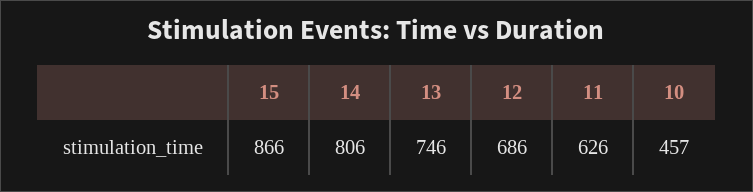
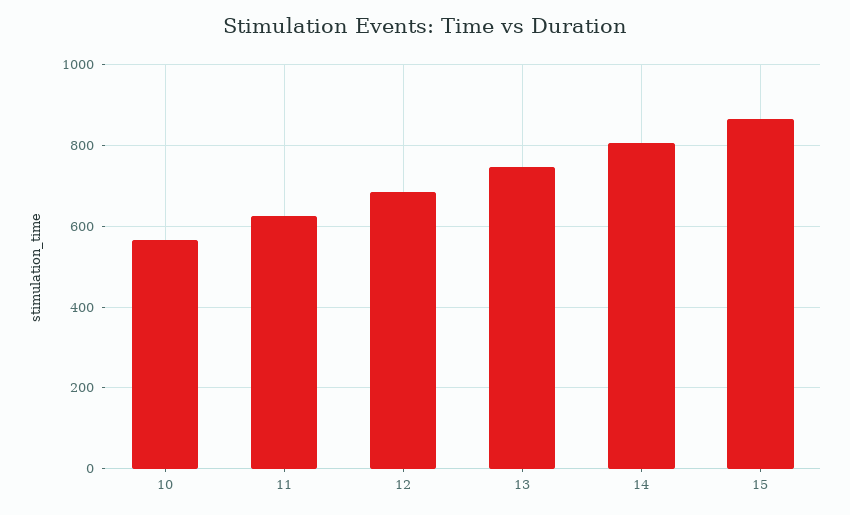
  {
    "15": 866,
    "14": 806,
    "13": 746,
    "12": 686,
    "11": 626,
-   "10": 457
+   "10": 560
  }

